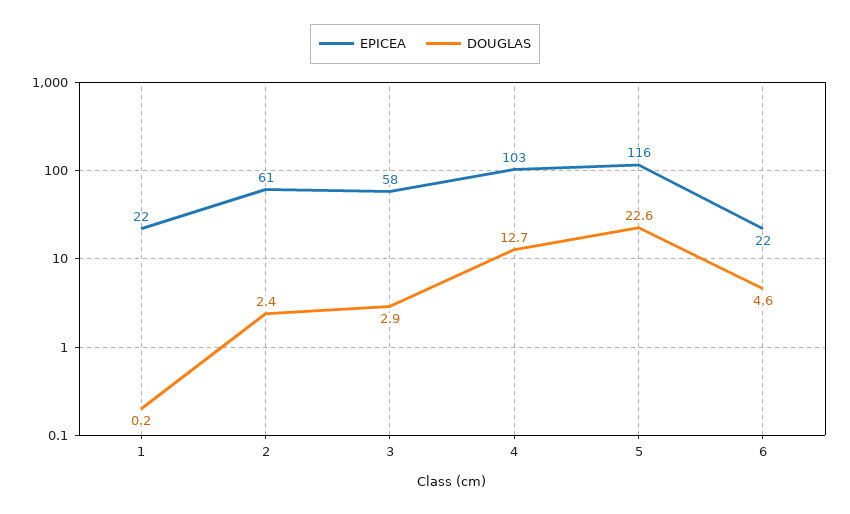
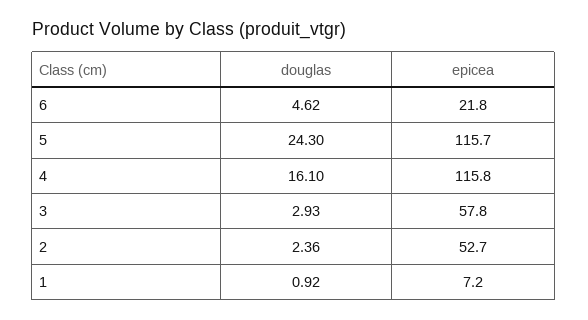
  {
    "EPICEA": {
-     "1": 22,
+     "1": 7.2,
-     "2": 61,
+     "2": 52.7,
      "3": 57.8,
-     "4": 103,
+     "4": 115.8,
      "5": 115.7,
      "6": 21.8
    },
    "DOUGLAS": {
-     "1": 0.2,
+     "1": 0.92,
      "2": 2.36,
      "3": 2.93,
-     "4": 12.7,
+     "4": 16.1,
-     "5": 22.6,
+     "5": 24.3,
      "6": 4.62
    }
  }

